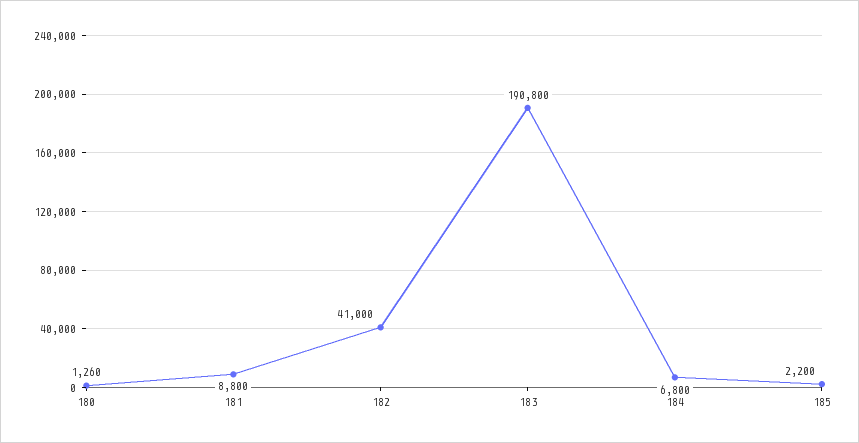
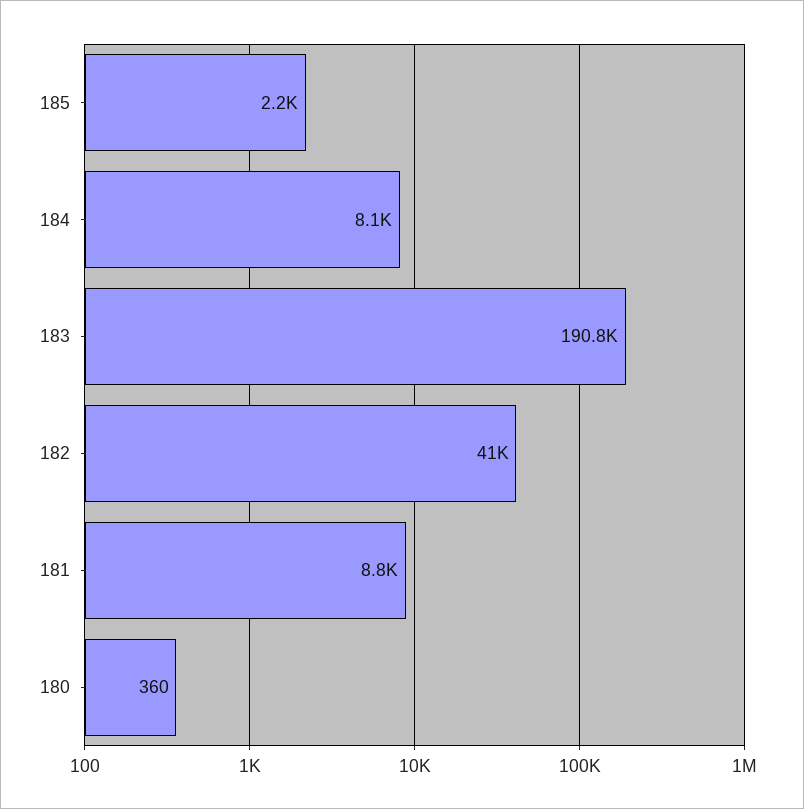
  {
-   "180": 1260,
+   "180": 360,
    "181": 8800,
    "182": 41000,
    "183": 190800,
-   "184": 6800,
+   "184": 8100,
    "185": 2200
  }

